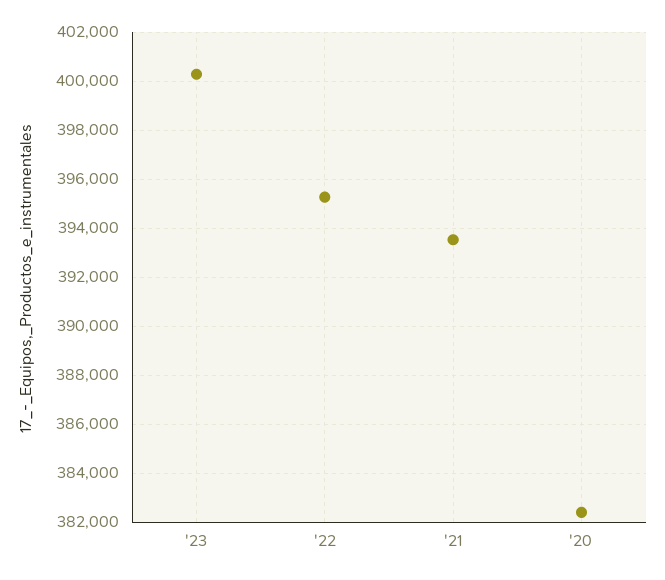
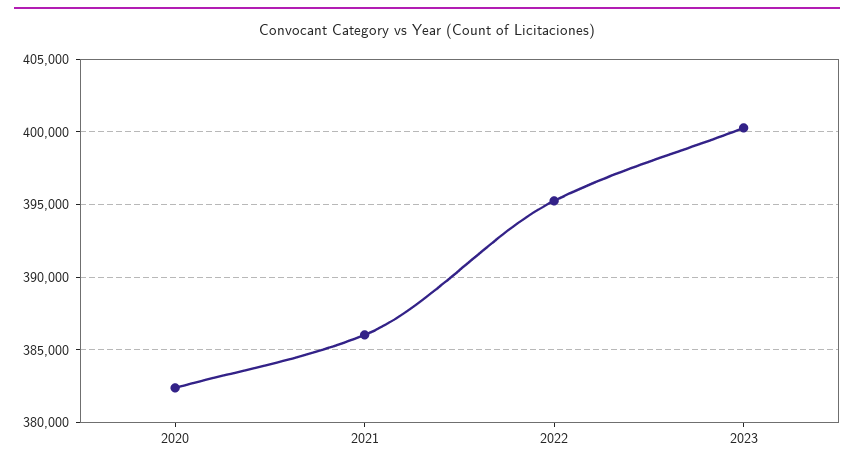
  {
    "'23": 400250,
    "'22": 395250,
-   "'21": 393500,
+   "'21": 386000,
    "'20": 382500
  }

